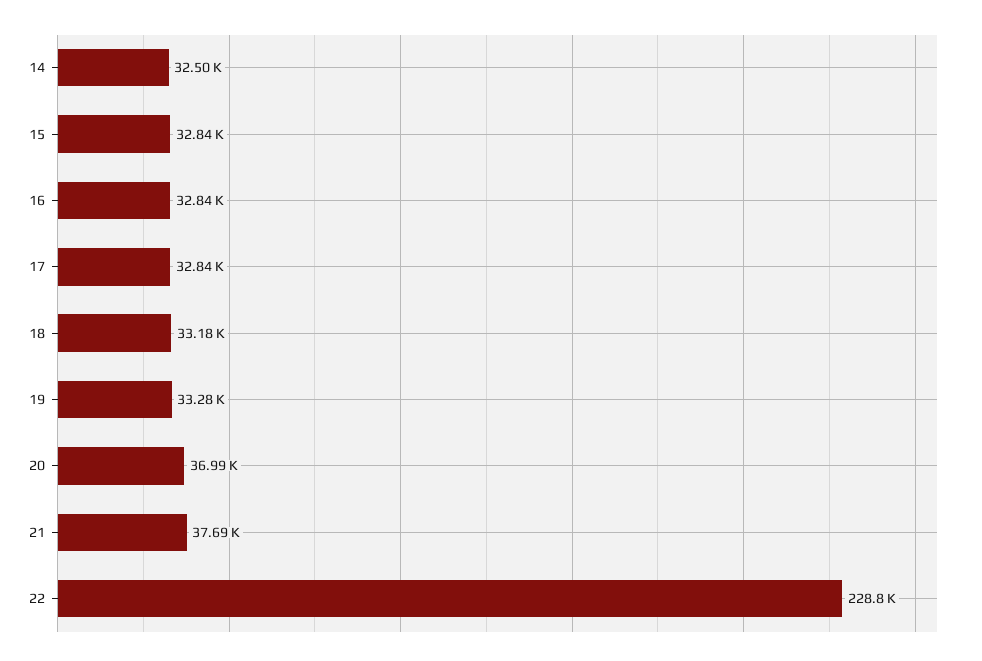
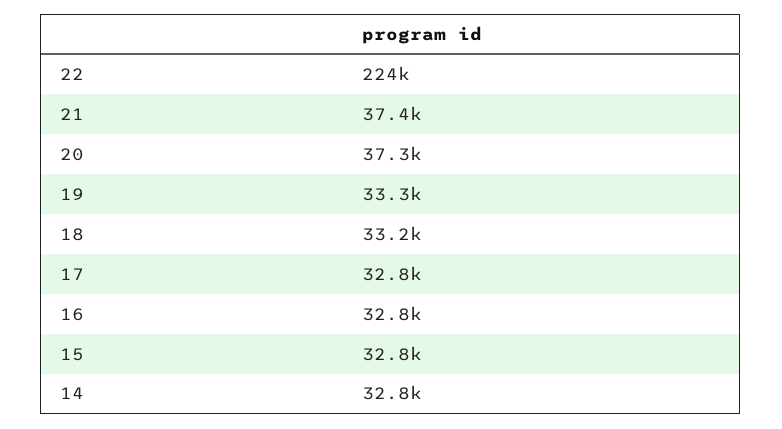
  {
-   "14": 32500,
+   "14": 32800,
    "15": 32840,
    "16": 32840,
    "17": 32840,
    "18": 33180,
    "19": 33280,
-   "20": 36990,
+   "20": 37300,
-   "21": 37690,
+   "21": 37400,
-   "22": 228800
+   "22": 224000
  }

